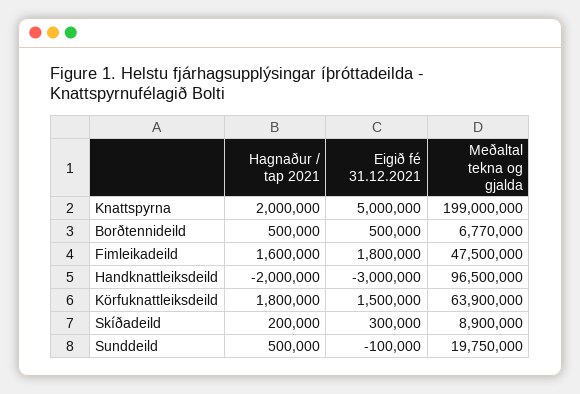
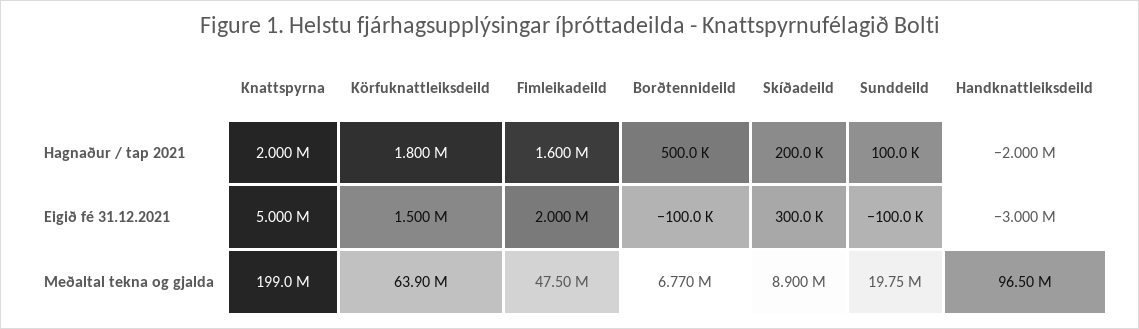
  {
    "Hagnaður / tap 2021": {
      "Knattspyrna": 2000000,
      "Borðtennideild": 500000,
      "Fimleikadeild": 1600000,
      "Handknattleiksdeild": -2000000,
      "Körfuknattleiksdeild": 1800000,
      "Skíðadeild": 200000,
-     "Sunddeild": 500000
+     "Sunddeild": 100000
    },
    "Eigið fé 31.12.2021": {
      "Knattspyrna": 5000000,
-     "Borðtennideild": 500000,
+     "Borðtennideild": -100000,
-     "Fimleikadeild": 1800000,
+     "Fimleikadeild": 2000000,
      "Handknattleiksdeild": -3000000,
      "Körfuknattleiksdeild": 1500000,
      "Skíðadeild": 300000,
      "Sunddeild": -100000
    },
    "Meðaltal tekna og gjalda": {
      "Knattspyrna": 199000000,
      "Borðtennideild": 6770000,
      "Fimleikadeild": 47500000,
      "Handknattleiksdeild": 96500000,
      "Körfuknattleiksdeild": 63900000,
      "Skíðadeild": 8900000,
      "Sunddeild": 19750000
    }
  }

